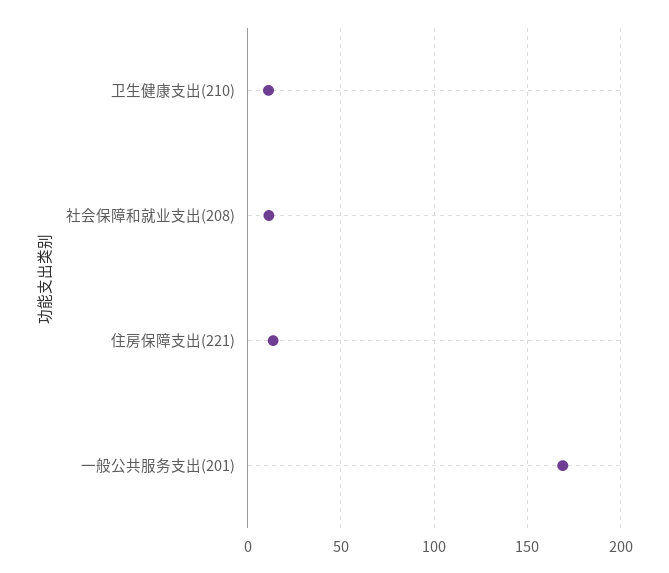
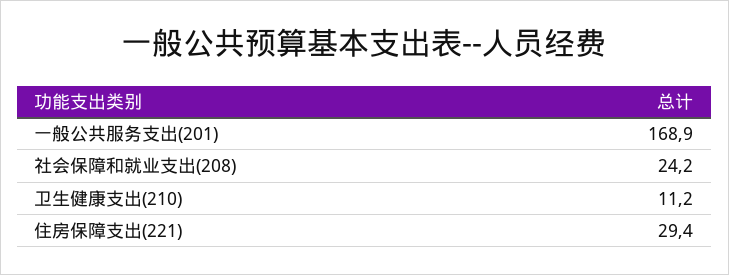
  {
    "卫生健康支出(210)": 11.2,
-   "社会保障和就业支出(208)": 10,
+   "社会保障和就业支出(208)": 24.2,
-   "住房保障支出(221)": 15,
+   "住房保障支出(221)": 29.4,
    "一般公共服务支出(201)": 168.9
  }

